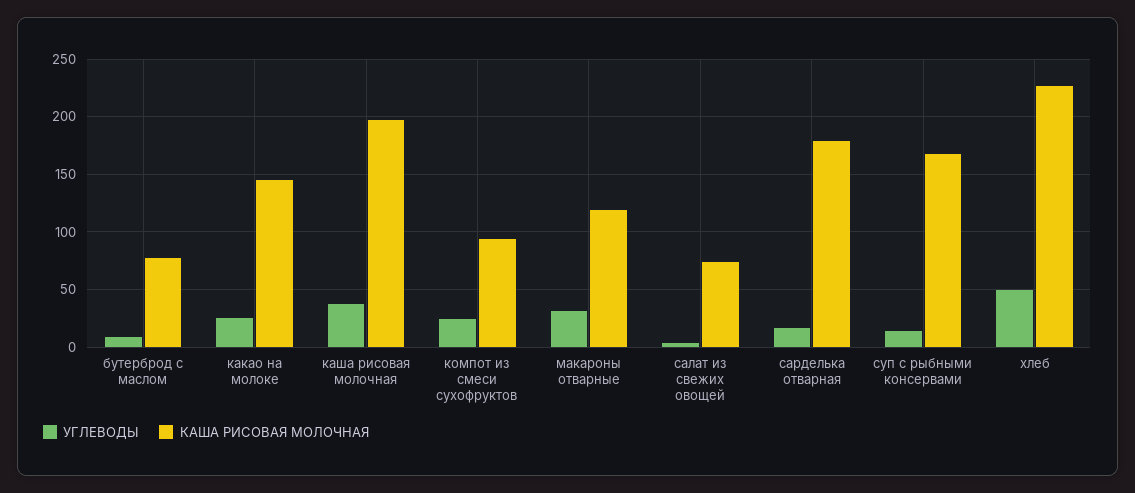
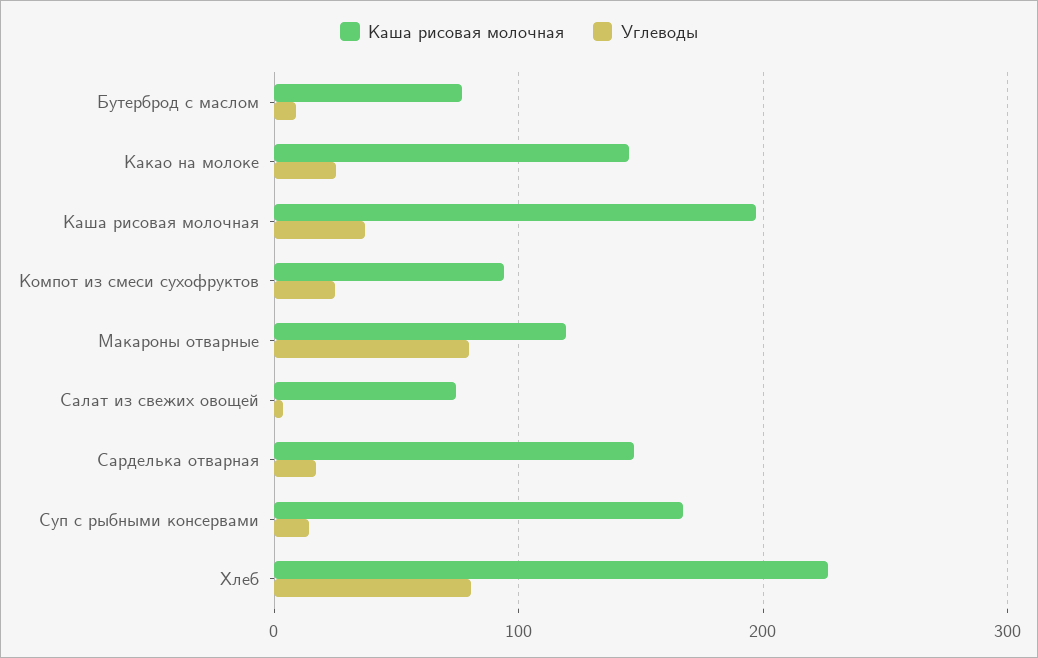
  {
    "УГЛЕВОДЫ": {
      "бутерброд с маслом": 10,
      "какао на молоке": 30,
      "каша рисовая молочная": 40,
      "компот из смеси сухофруктов": 20,
-     "макароны отварные": 30,
+     "макароны отварные": 80,
      "салат из свежих овощей": 0,
      "сарделька отварная": 20,
      "суп с рыбными консервами": 10,
-     "хлеб": 50
+     "хлеб": 80
    },
    "КАША РИСОВАЯ МОЛОЧНАЯ": {
      "бутерброд с маслом": 80,
      "какао на молоке": 150,
      "каша рисовая молочная": 200,
      "компот из смеси сухофруктов": 90,
      "макароны отварные": 120,
      "салат из свежих овощей": 70,
-     "сарделька отварная": 180,
+     "сарделька отварная": 150,
      "суп с рыбными консервами": 170,
      "хлеб": 230
    }
  }

